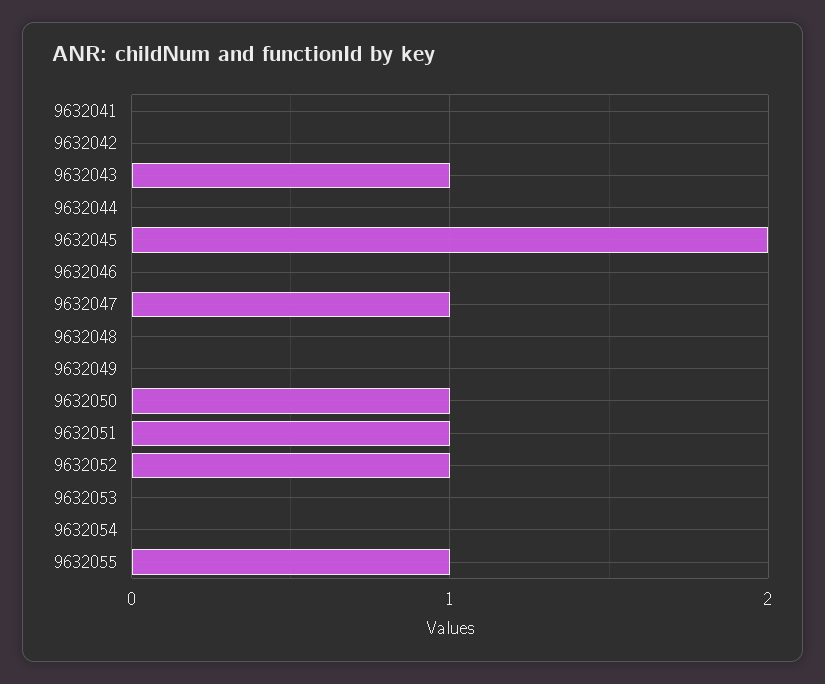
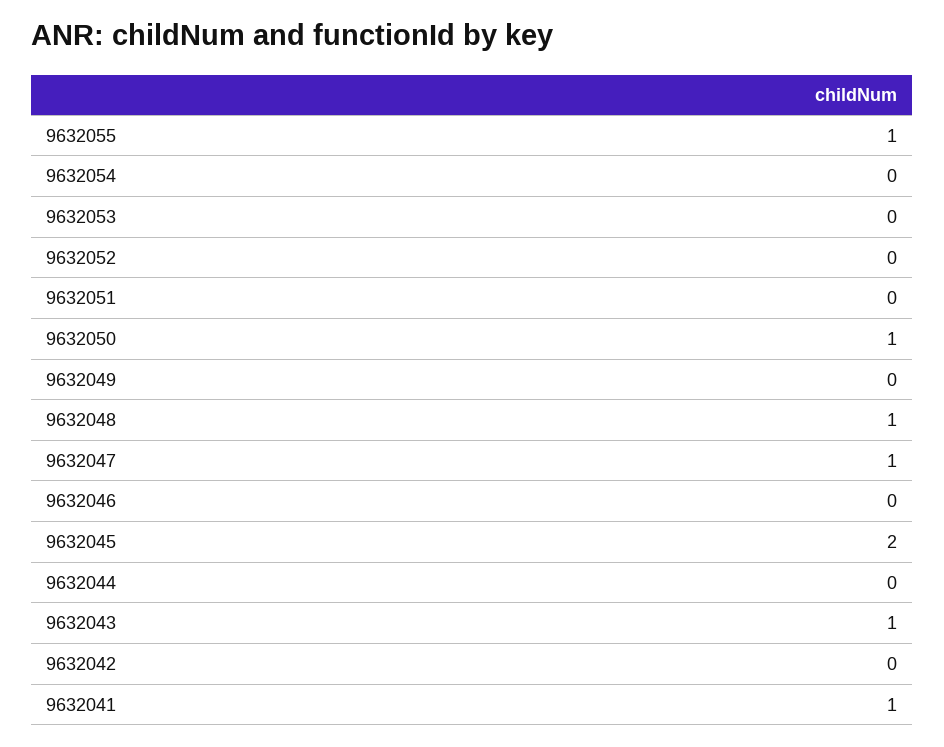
  {
-   "9632041": 0,
+   "9632041": 1,
    "9632042": 0,
    "9632043": 1,
    "9632044": 0,
    "9632045": 2,
    "9632046": 0,
    "9632047": 1,
-   "9632048": 0,
+   "9632048": 1,
    "9632049": 0,
    "9632050": 1,
-   "9632051": 1,
+   "9632051": 0,
-   "9632052": 1,
+   "9632052": 0,
    "9632053": 0,
    "9632054": 0,
    "9632055": 1
  }

